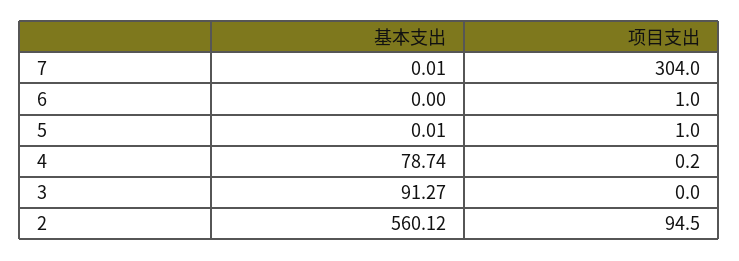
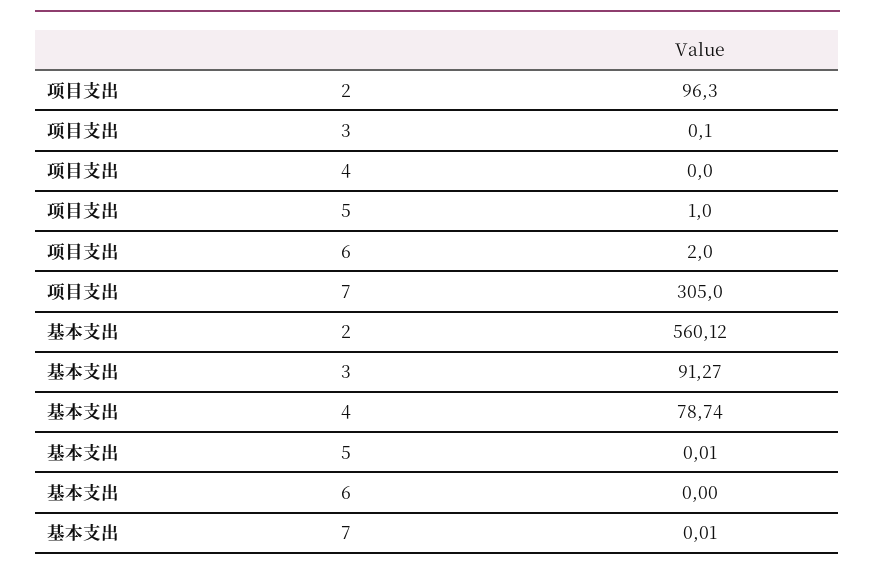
  {
    "基本支出": {
      "7": 0.01,
      "6": 0,
      "5": 0.01,
      "4": 78.74,
      "3": 91.27,
      "2": 560.12
    },
    "项目支出": {
-     "7": 304,
+     "7": 305,
-     "6": 1,
+     "6": 2,
      "5": 1,
-     "4": 0.2,
+     "4": 0,
-     "3": 0,
+     "3": 0.1,
-     "2": 94.5
+     "2": 96.3
    }
  }

